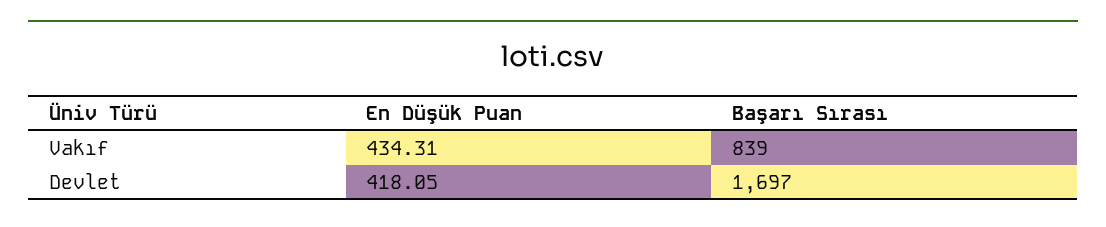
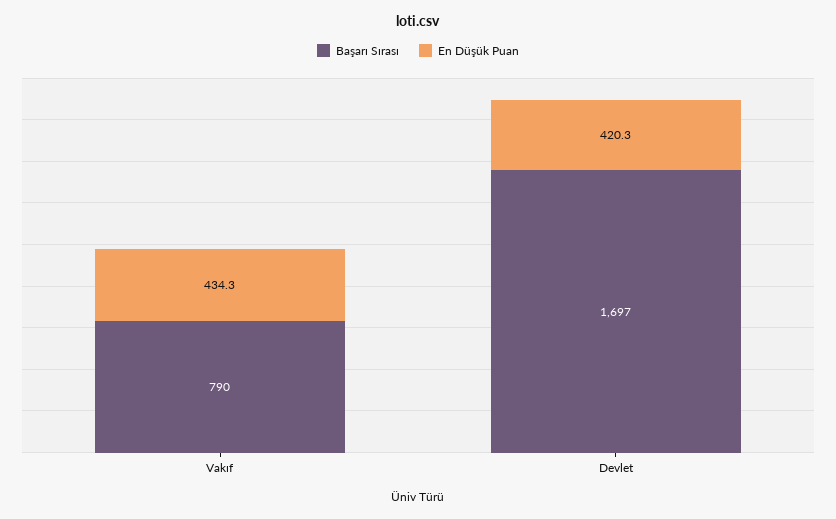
  {
    "En Düşük Puan": {
      "Vakıf": 434.31,
-     "Devlet": 418.05
+     "Devlet": 420.3
    },
    "Başarı Sırası": {
-     "Vakıf": 839,
+     "Vakıf": 790,
      "Devlet": 1697
    }
  }

